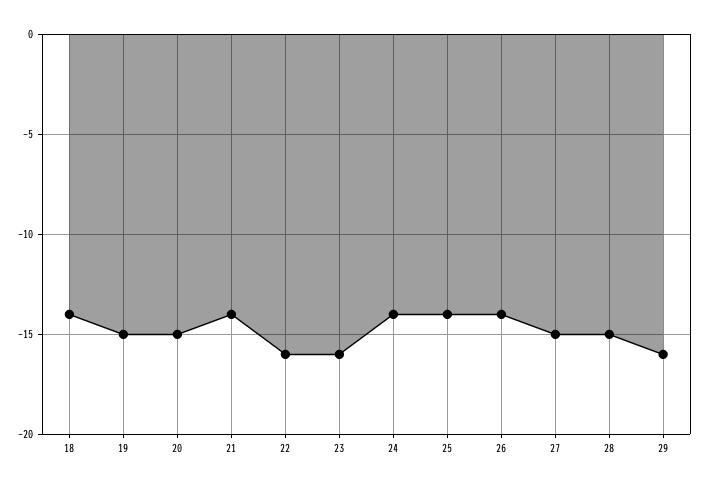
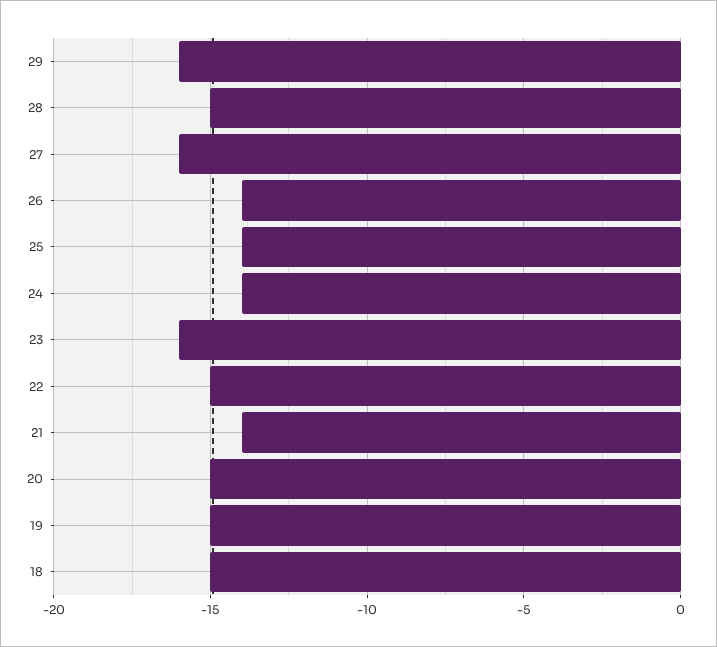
  {
-   "18": -14,
+   "18": -15,
    "19": -15,
    "20": -15,
    "21": -14,
-   "22": -16,
+   "22": -15,
    "23": -16,
    "24": -14,
    "25": -14,
    "26": -14,
-   "27": -15,
+   "27": -16,
    "28": -15,
    "29": -16
  }

